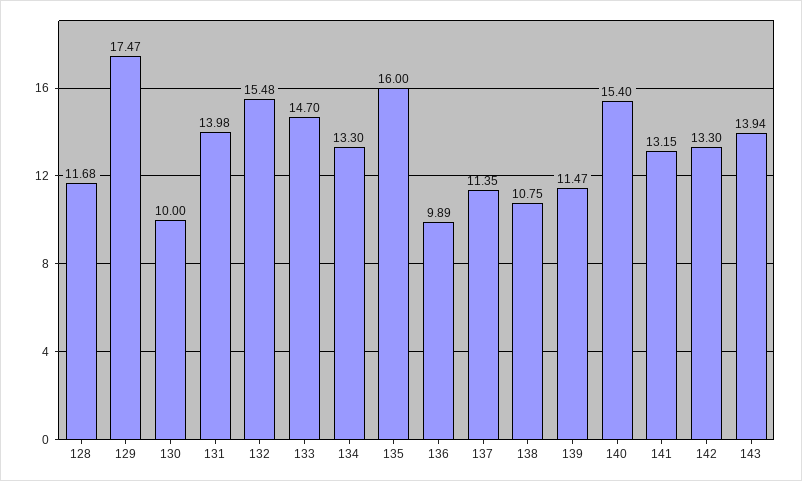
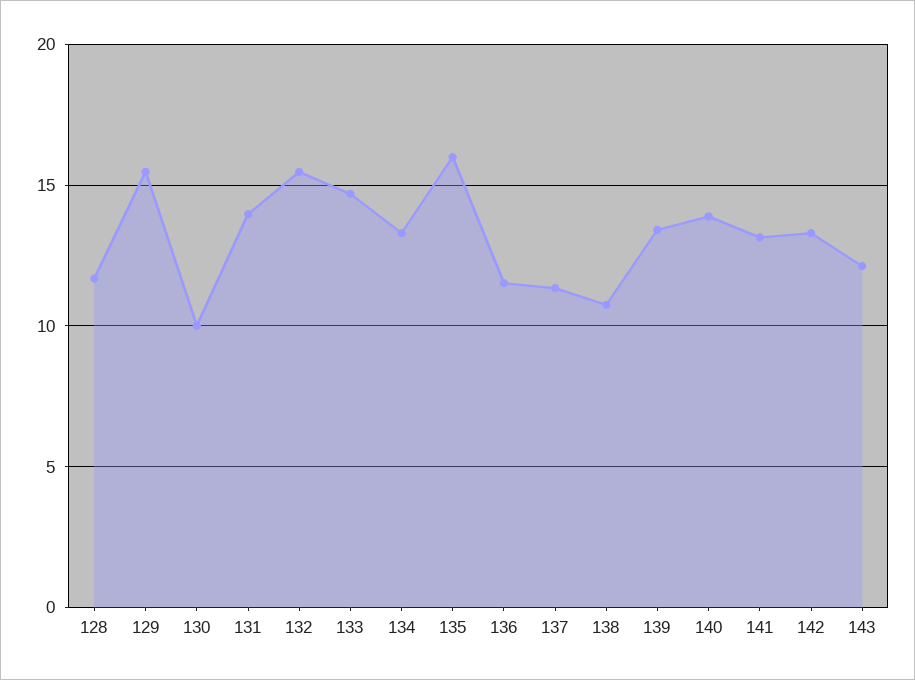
  {
    "128": 11.68,
-   "129": 17.47,
+   "129": 15.5,
    "130": 10,
    "131": 13.98,
    "132": 15.48,
    "133": 14.7,
    "134": 13.3,
    "135": 16,
-   "136": 9.89,
+   "136": 11.5,
    "137": 11.35,
    "138": 10.75,
-   "139": 11.47,
+   "139": 13.5,
-   "140": 15.4,
+   "140": 14,
    "141": 13.15,
    "142": 13.3,
-   "143": 13.94
+   "143": 12
  }

